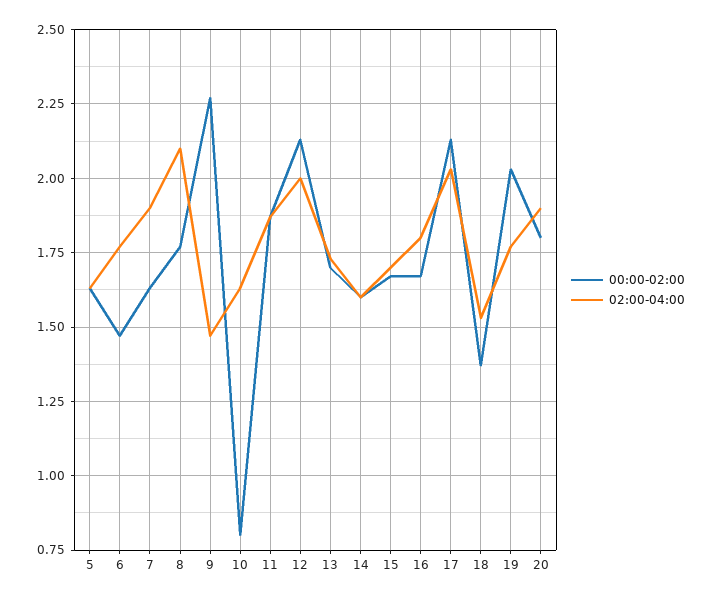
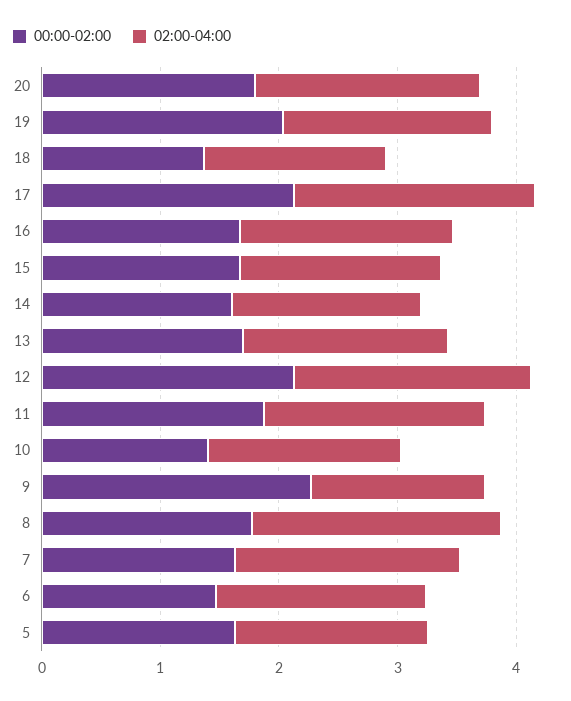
  {
    "00:00-02:00": {
      "5": 1.65,
      "6": 1.45,
      "7": 1.65,
      "8": 1.75,
      "9": 2.25,
-     "10": 0.8,
+     "10": 1.4,
      "11": 1.85,
      "12": 2.15,
      "13": 1.7,
      "14": 1.6,
      "15": 1.65,
      "16": 1.65,
      "17": 2.15,
      "18": 1.35,
      "19": 2.05,
      "20": 1.8
    },
    "02:00-04:00": {
      "5": 1.65,
      "6": 1.75,
      "7": 1.9,
      "8": 2.1,
      "9": 1.45,
      "10": 1.65,
      "11": 1.85,
      "12": 2,
      "13": 1.75,
      "14": 1.6,
      "15": 1.7,
      "16": 1.8,
      "17": 2.05,
      "18": 1.55,
      "19": 1.75,
      "20": 1.9
    }
  }

